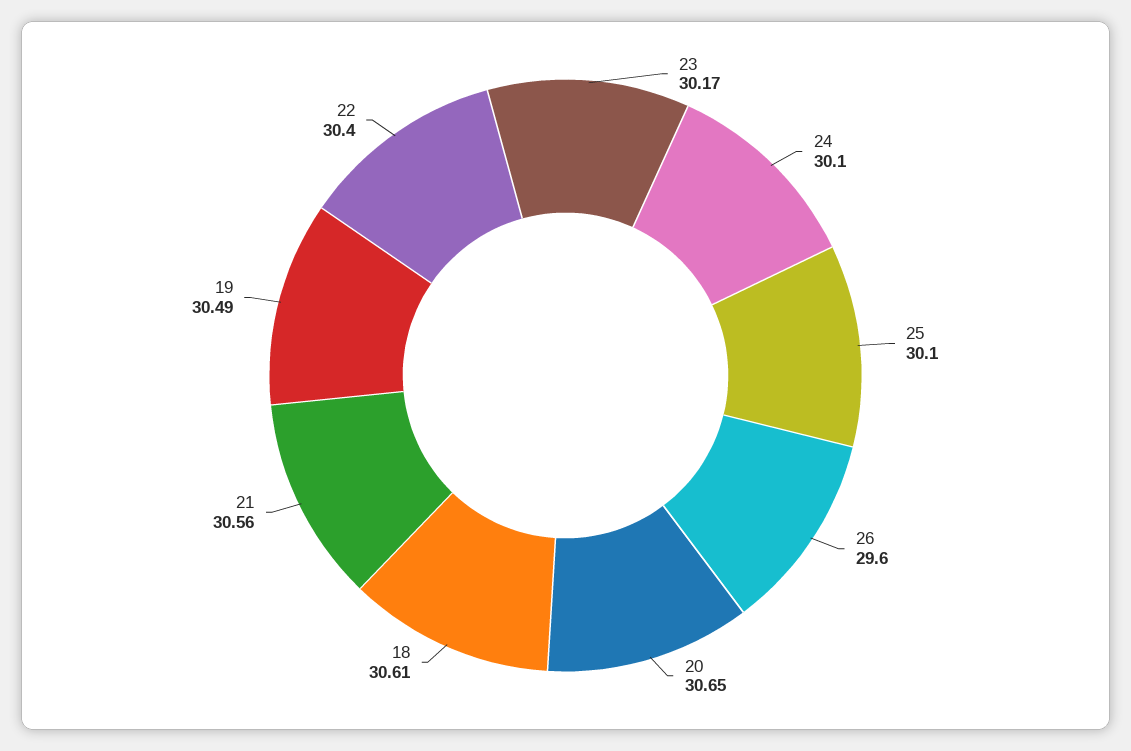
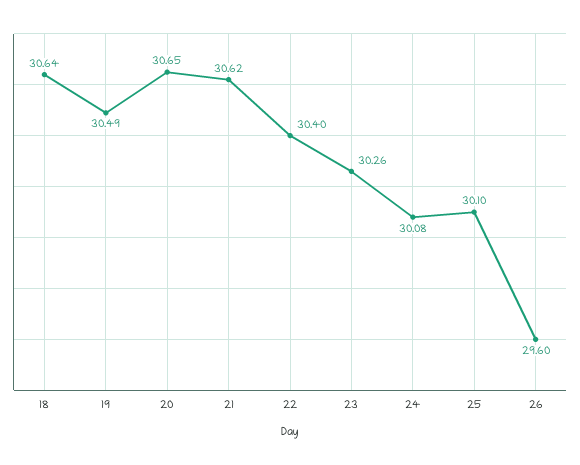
  {
-   "23": 30.17,
+   "23": 30.26,
-   "24": 30.1,
+   "24": 30.08,
    "25": 30.1,
    "26": 29.6,
    "20": 30.65,
-   "18": 30.61,
+   "18": 30.64,
-   "21": 30.56,
+   "21": 30.62,
    "19": 30.49,
    "22": 30.4
  }

